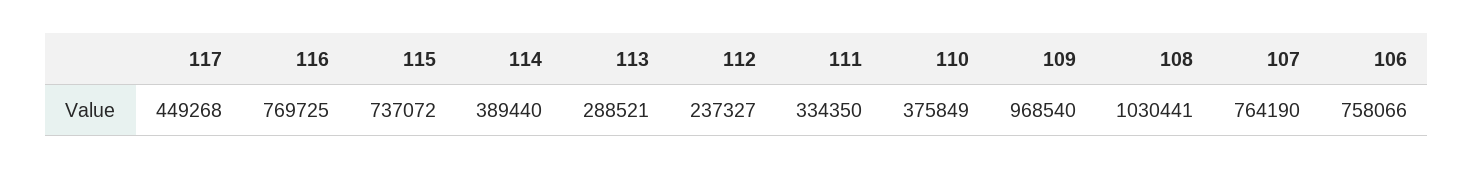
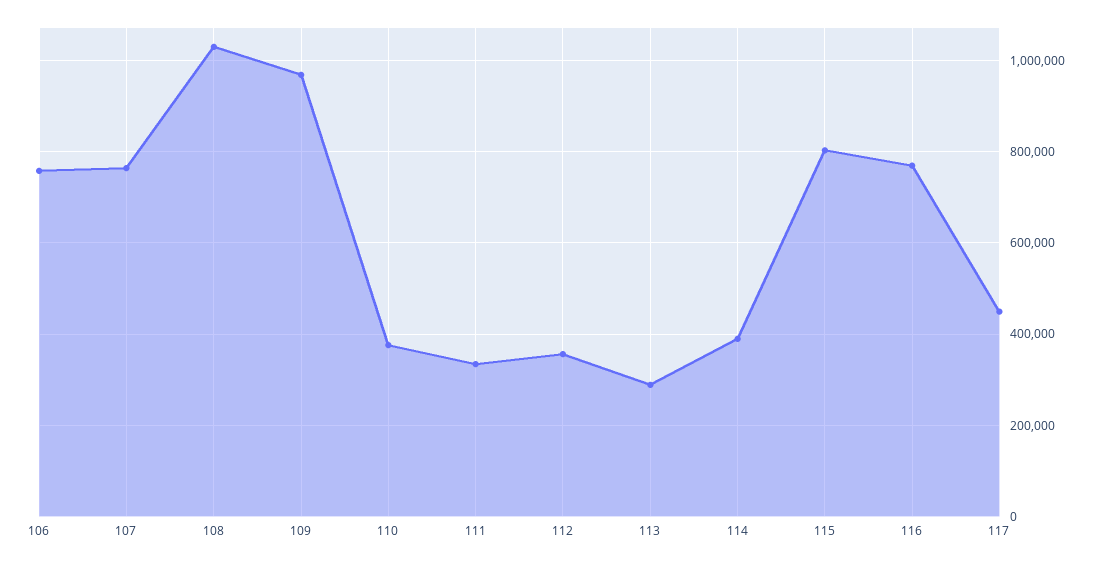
  {
    "117": 449268,
    "116": 769725,
-   "115": 737072,
+   "115": 800000,
    "114": 389440,
    "113": 288521,
-   "112": 237327,
+   "112": 360000,
    "111": 334350,
    "110": 375849,
    "109": 968540,
    "108": 1030441,
    "107": 764190,
    "106": 758066
  }

